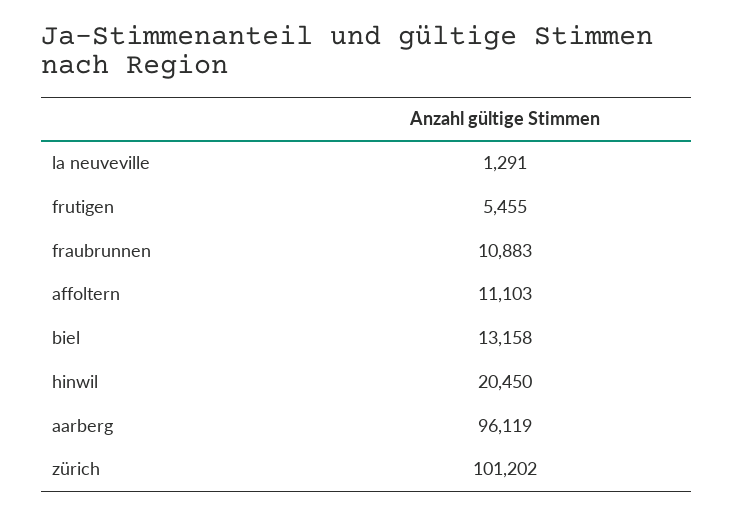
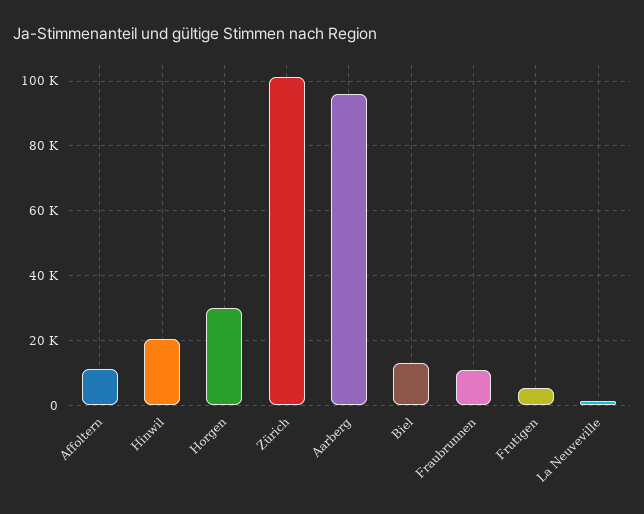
  {
    "la neuveville": 1291,
    "frutigen": 5455,
    "fraubrunnen": 10883,
    "affoltern": 11103,
    "biel": 13158,
    "hinwil": 20450,
    "aarberg": 96119,
-   "zürich": 101202
+   "zürich": 101202,
+   "Horgen": 30000
  }

